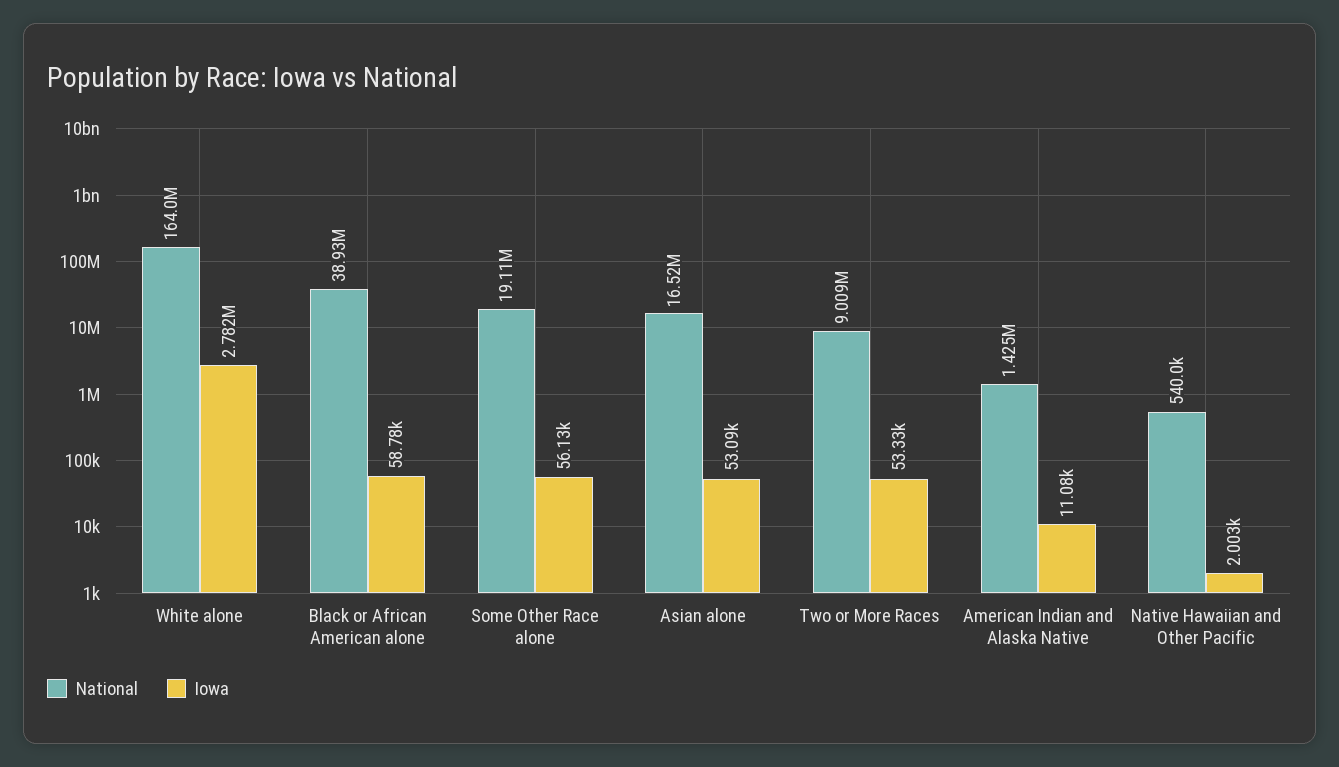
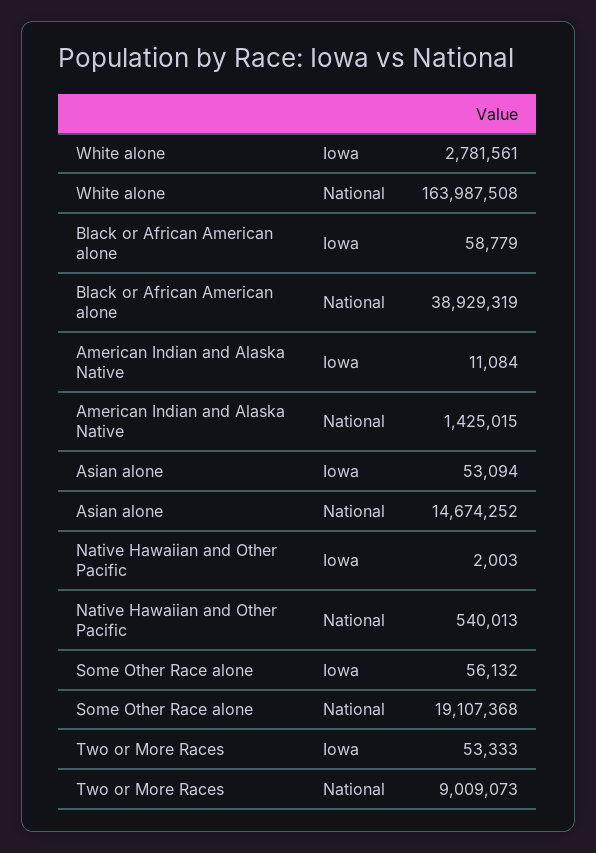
  {
    "National": {
      "White alone": 163987508,
      "Black or African American alone": 38929319,
      "Some Other Race alone": 19107368,
-     "Asian alone": 16520000,
+     "Asian alone": 14674252,
      "Two or More Races": 9009073,
      "American Indian and Alaska Native": 1425015,
      "Native Hawaiian and Other Pacific": 540013
    },
    "Iowa": {
      "White alone": 2781561,
      "Black or African American alone": 58779,
      "Some Other Race alone": 56132,
      "Asian alone": 53094,
      "Two or More Races": 53333,
      "American Indian and Alaska Native": 11084,
      "Native Hawaiian and Other Pacific": 2003
    }
  }

